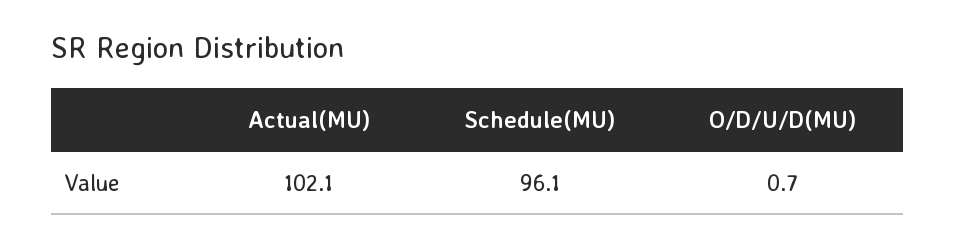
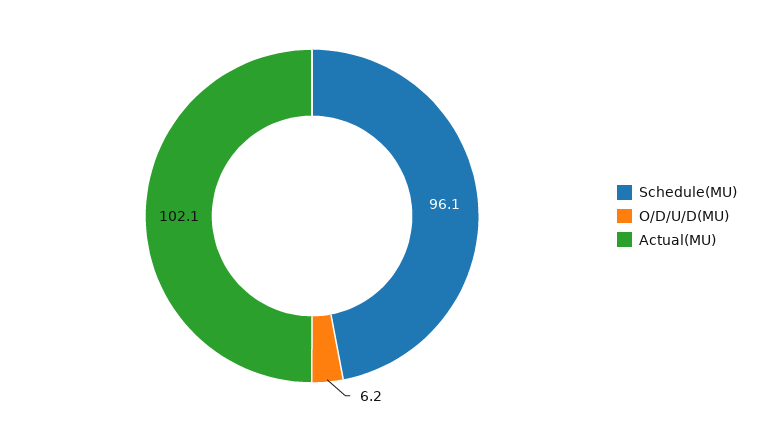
  {
    "Actual(MU)": 102.1,
    "Schedule(MU)": 96.1,
-   "O/D/U/D(MU)": 0.7
+   "O/D/U/D(MU)": 6.2
  }

